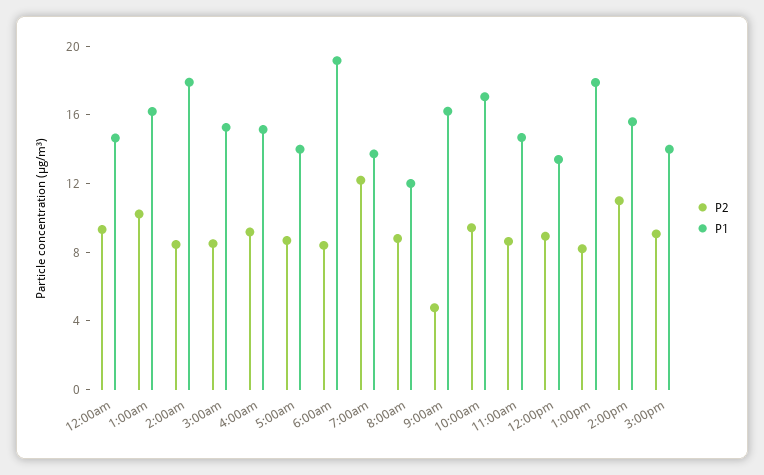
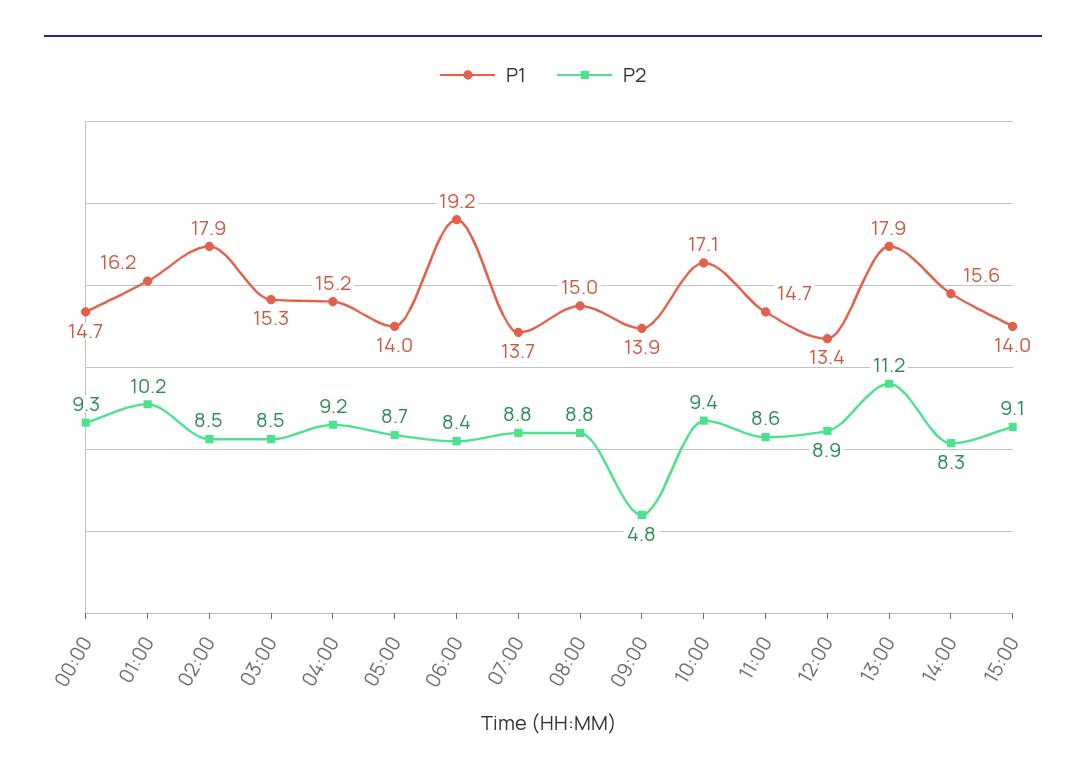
  {
    "P2": {
      "12:00am": 9.3,
      "1:00am": 10.2,
      "2:00am": 8.5,
      "3:00am": 8.5,
      "4:00am": 9.2,
      "5:00am": 8.7,
      "6:00am": 8.4,
-     "7:00am": 12,
+     "7:00am": 8.8,
      "8:00am": 8.8,
      "9:00am": 4.8,
      "10:00am": 9.4,
      "11:00am": 8.6,
      "12:00pm": 8.9,
-     "1:00pm": 8,
+     "1:00pm": 11.2,
-     "2:00pm": 11,
+     "2:00pm": 8.3,
      "3:00pm": 9.1
    },
    "P1": {
      "12:00am": 14.7,
      "1:00am": 16.2,
      "2:00am": 17.9,
      "3:00am": 15.3,
      "4:00am": 15.2,
      "5:00am": 14,
      "6:00am": 19.2,
      "7:00am": 13.7,
-     "8:00am": 12,
+     "8:00am": 15,
-     "9:00am": 16,
+     "9:00am": 13.9,
      "10:00am": 17.1,
      "11:00am": 14.7,
      "12:00pm": 13.4,
      "1:00pm": 17.9,
      "2:00pm": 15.6,
      "3:00pm": 14
    }
  }

